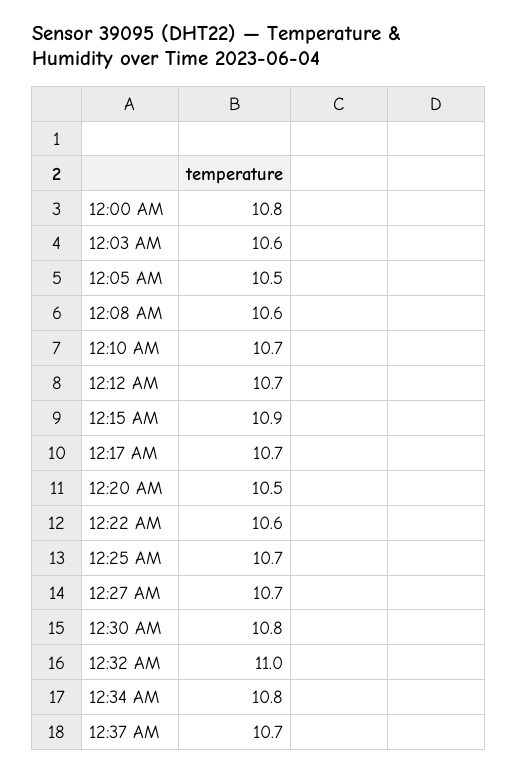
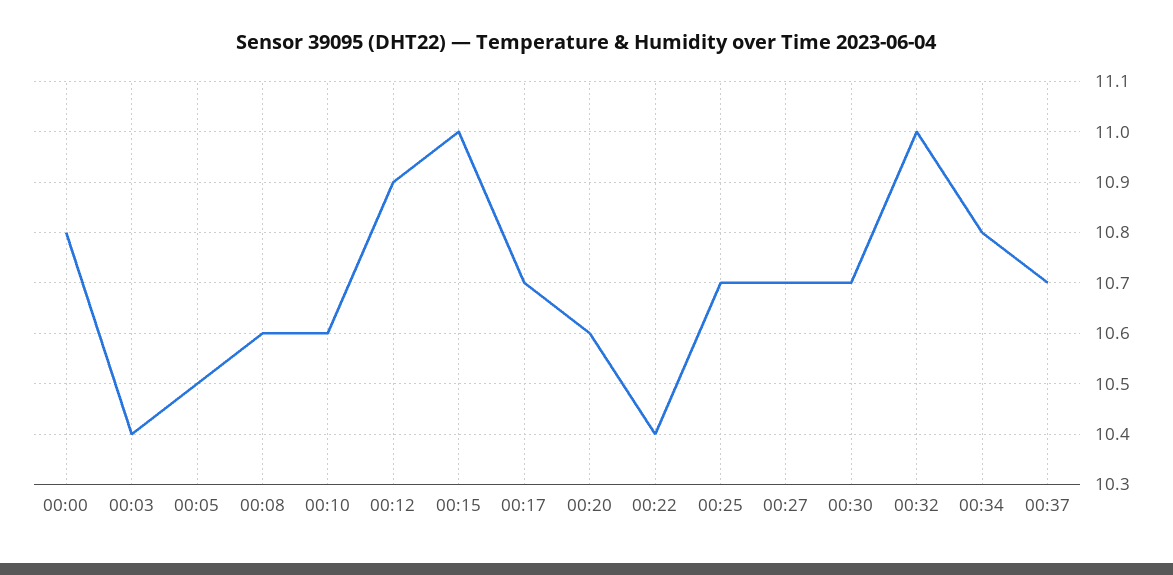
  {
    "12:00 AM": 10.8,
-   "12:03 AM": 10.6,
+   "12:03 AM": 10.4,
    "12:05 AM": 10.5,
    "12:08 AM": 10.6,
-   "12:10 AM": 10.7,
+   "12:10 AM": 10.6,
-   "12:12 AM": 10.7,
+   "12:12 AM": 10.9,
-   "12:15 AM": 10.9,
+   "12:15 AM": 11,
    "12:17 AM": 10.7,
-   "12:20 AM": 10.5,
+   "12:20 AM": 10.6,
-   "12:22 AM": 10.6,
+   "12:22 AM": 10.4,
    "12:25 AM": 10.7,
    "12:27 AM": 10.7,
-   "12:30 AM": 10.8,
+   "12:30 AM": 10.7,
    "12:32 AM": 11,
    "12:34 AM": 10.8,
    "12:37 AM": 10.7
  }

